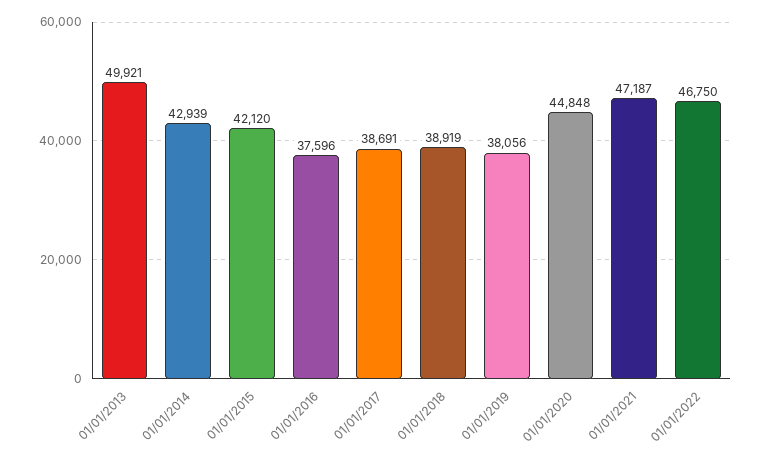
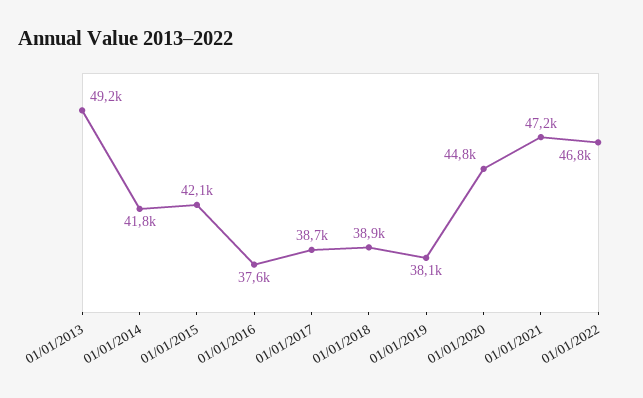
  {
-   "01/01/2013": 49921,
+   "01/01/2013": 49200,
-   "01/01/2014": 42939,
+   "01/01/2014": 41800,
    "01/01/2015": 42120,
    "01/01/2016": 37596,
    "01/01/2017": 38691,
    "01/01/2018": 38919,
    "01/01/2019": 38056,
    "01/01/2020": 44848,
    "01/01/2021": 47187,
    "01/01/2022": 46750
  }

